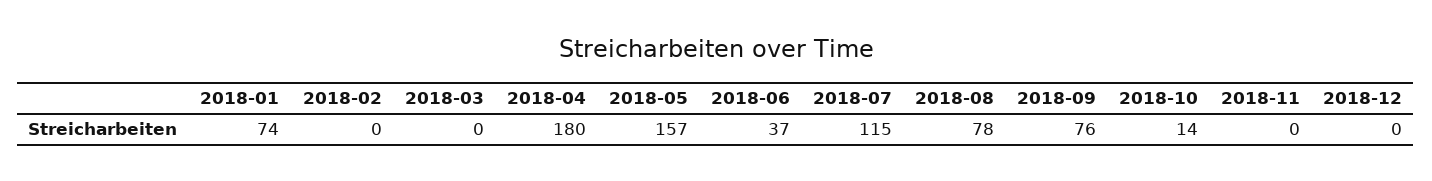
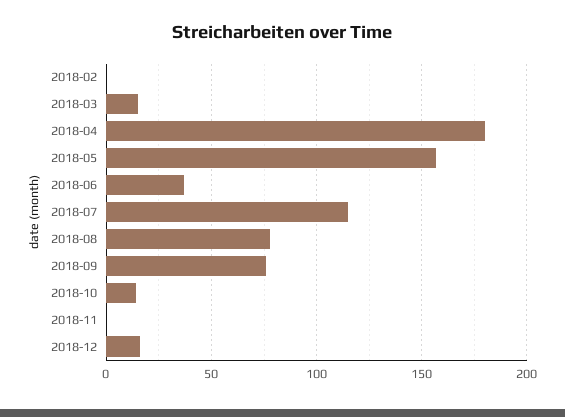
  {
-   "2018-01": 74,
    "2018-02": 0,
-   "2018-03": 0,
+   "2018-03": 15,
    "2018-04": 180,
    "2018-05": 157,
    "2018-06": 37,
    "2018-07": 115,
    "2018-08": 78,
    "2018-09": 76,
    "2018-10": 14,
    "2018-11": 0,
-   "2018-12": 0
+   "2018-12": 15
  }

